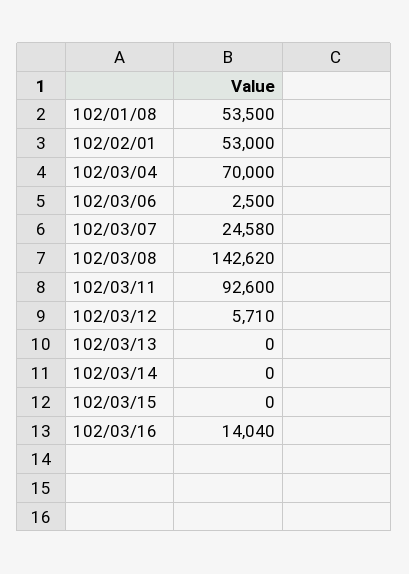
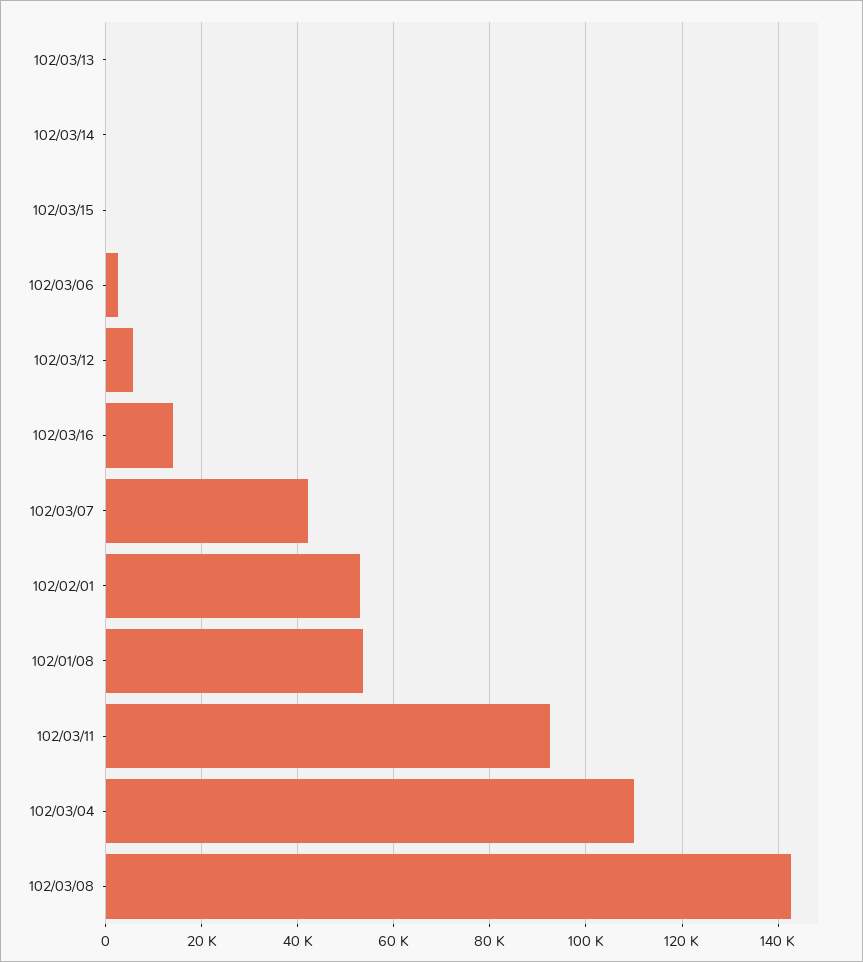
  {
    "102/01/08": 53500,
    "102/02/01": 53000,
-   "102/03/04": 70000,
+   "102/03/04": 110000,
    "102/03/06": 2500,
-   "102/03/07": 24580,
+   "102/03/07": 42000,
    "102/03/08": 142620,
    "102/03/11": 92600,
    "102/03/12": 5710,
    "102/03/13": 0,
    "102/03/14": 0,
    "102/03/15": 0,
    "102/03/16": 14040
  }

